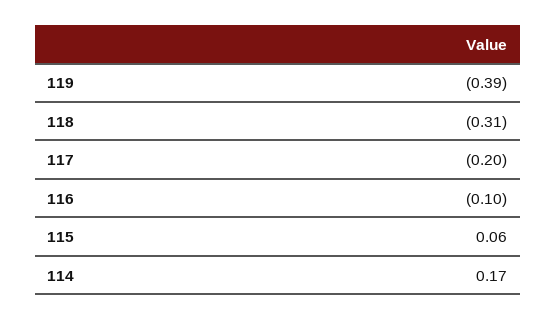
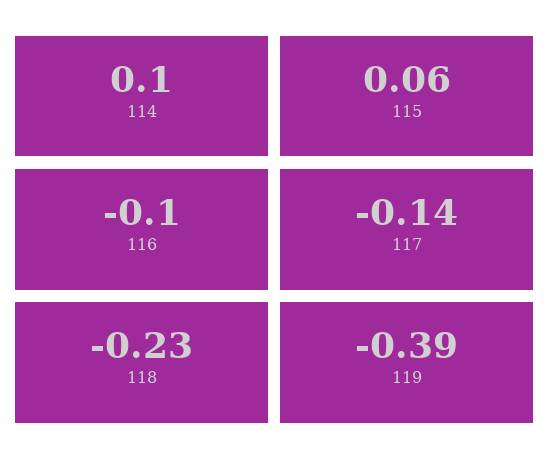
  {
    "119": -0.39,
-   "118": -0.31,
+   "118": -0.23,
-   "117": -0.2,
+   "117": -0.14,
    "116": -0.1,
    "115": 0.06,
-   "114": 0.17
+   "114": 0.1
  }

